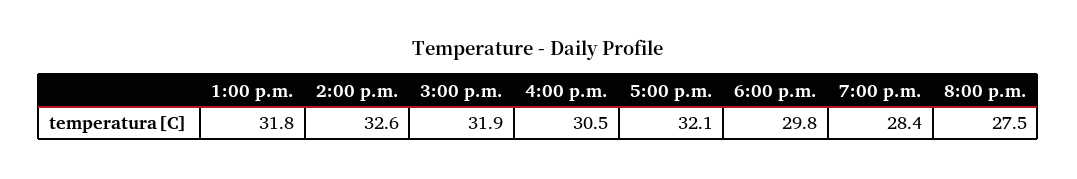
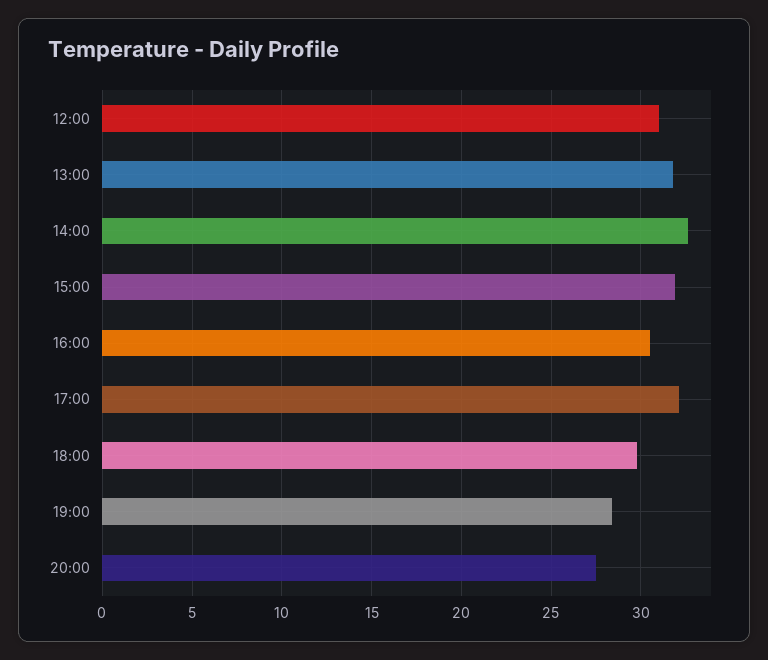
  {
    "1:00 p.m.": 31.8,
    "2:00 p.m.": 32.6,
    "3:00 p.m.": 31.9,
    "4:00 p.m.": 30.5,
    "5:00 p.m.": 32.1,
    "6:00 p.m.": 29.8,
    "7:00 p.m.": 28.4,
-   "8:00 p.m.": 27.5
+   "8:00 p.m.": 27.5,
+   "12:00": 31
  }

